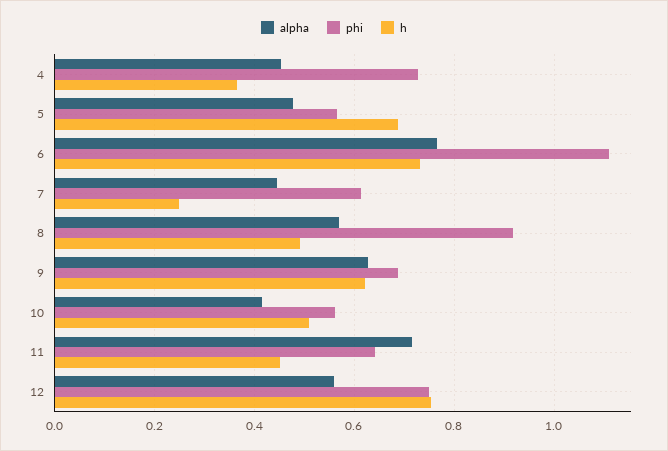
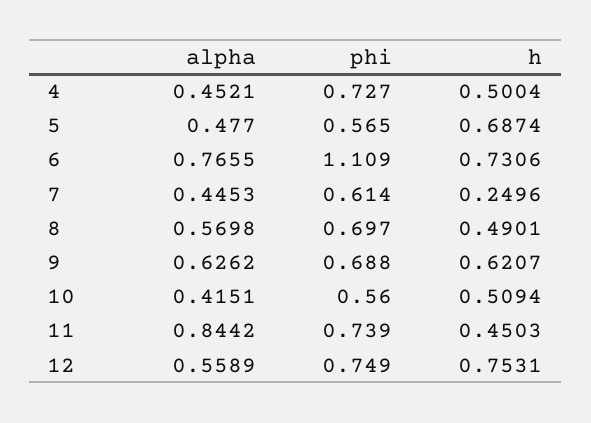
  {
    "alpha": {
      "4": 0.4521,
      "5": 0.477,
      "6": 0.7655,
      "7": 0.4453,
      "8": 0.5698,
      "9": 0.6262,
      "10": 0.4151,
-     "11": 0.72,
+     "11": 0.8442,
      "12": 0.5589
    },
    "phi": {
      "4": 0.727,
      "5": 0.565,
      "6": 1.109,
      "7": 0.614,
-     "8": 0.92,
+     "8": 0.697,
      "9": 0.688,
      "10": 0.56,
-     "11": 0.64,
+     "11": 0.739,
      "12": 0.749
    },
    "h": {
-     "4": 0.36,
+     "4": 0.5004,
      "5": 0.6874,
      "6": 0.7306,
      "7": 0.2496,
      "8": 0.4901,
      "9": 0.6207,
      "10": 0.5094,
      "11": 0.4503,
      "12": 0.7531
    }
  }

